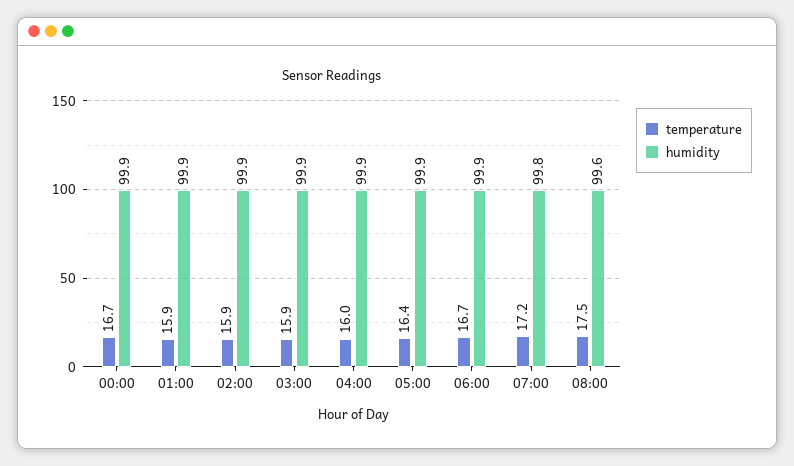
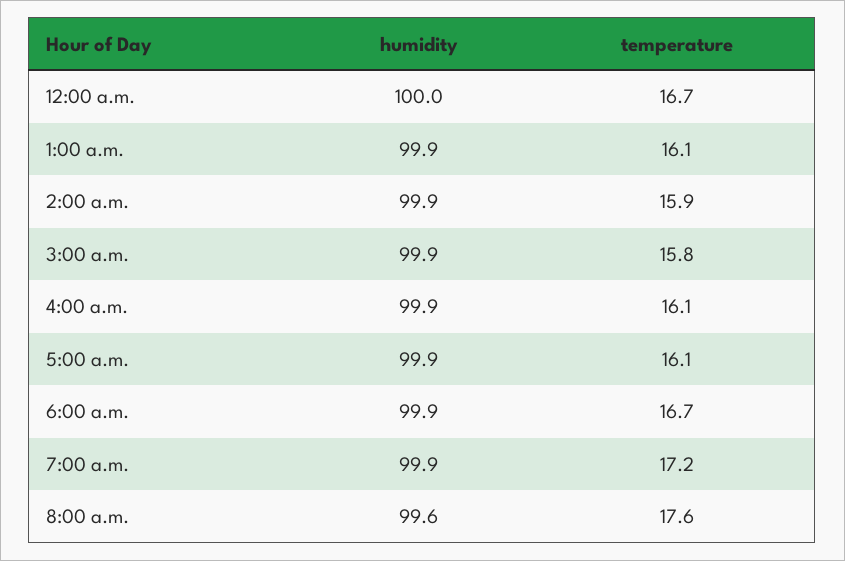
  {
    "temperature": {
      "00:00": 16.7,
-     "01:00": 15.9,
+     "01:00": 16.1,
      "02:00": 15.9,
-     "03:00": 15.9,
+     "03:00": 15.8,
-     "04:00": 16,
+     "04:00": 16.1,
-     "05:00": 16.4,
+     "05:00": 16.1,
      "06:00": 16.7,
      "07:00": 17.2,
-     "08:00": 17.5
+     "08:00": 17.6
    },
    "humidity": {
-     "00:00": 99.9,
+     "00:00": 100,
      "01:00": 99.9,
      "02:00": 99.9,
      "03:00": 99.9,
      "04:00": 99.9,
      "05:00": 99.9,
      "06:00": 99.9,
-     "07:00": 99.8,
+     "07:00": 99.9,
      "08:00": 99.6
    }
  }

